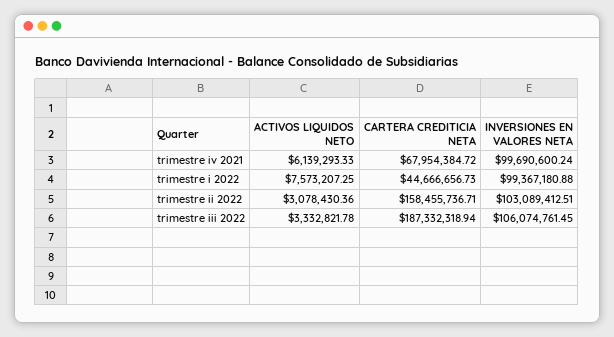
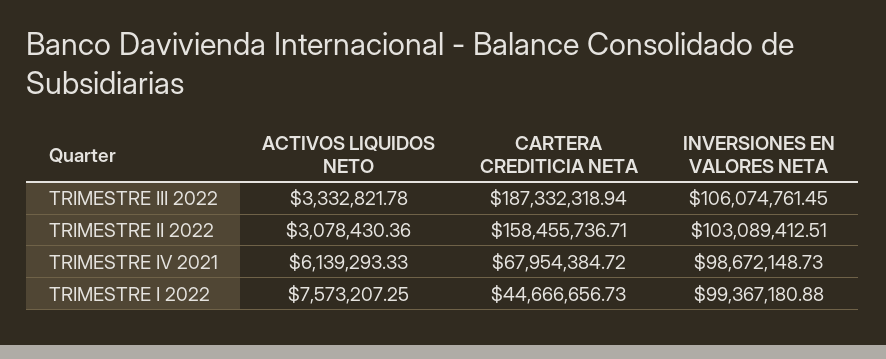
  {
    "ACTIVOS LIQUIDOS NETO": {
      "trimestre iv 2021": 6139293.33,
      "trimestre i 2022": 7573207.25,
      "trimestre ii 2022": 3078430.36,
      "trimestre iii 2022": 3332821.78
    },
    "CARTERA CREDITICIA NETA": {
      "trimestre iv 2021": 67954384.72,
      "trimestre i 2022": 44666656.73,
      "trimestre ii 2022": 158455736.71,
      "trimestre iii 2022": 187332318.94
    },
    "INVERSIONES EN VALORES NETA": {
-     "trimestre iv 2021": 99690600.24,
+     "trimestre iv 2021": 98672148.73,
      "trimestre i 2022": 99367180.88,
      "trimestre ii 2022": 103089412.51,
      "trimestre iii 2022": 106074761.45
    }
  }

